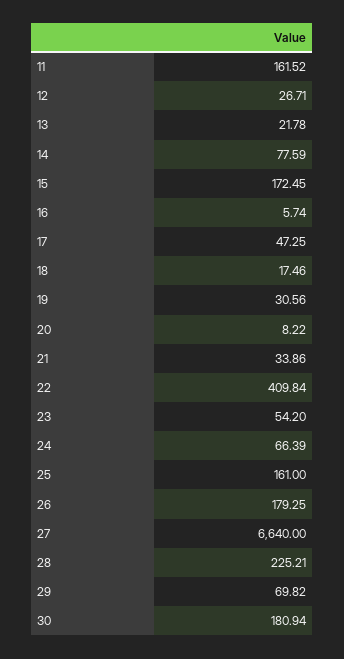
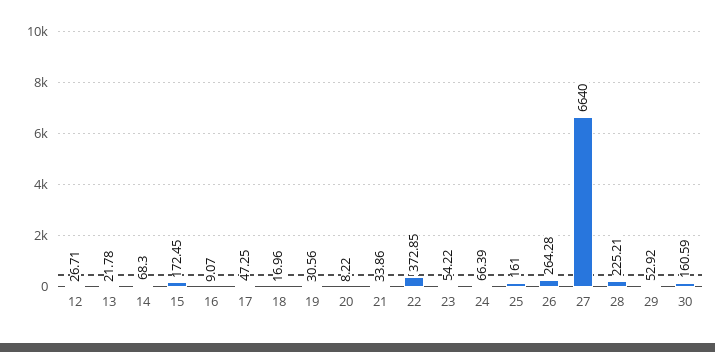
  {
-   "11": 161.52,
    "12": 26.71,
    "13": 21.78,
-   "14": 77.59,
+   "14": 68.3,
    "15": 172.45,
-   "16": 5.74,
+   "16": 9.07,
    "17": 47.25,
-   "18": 17.46,
+   "18": 16.96,
    "19": 30.56,
    "20": 8.22,
    "21": 33.86,
-   "22": 409.84,
+   "22": 372.85,
-   "23": 54.2,
+   "23": 54.22,
    "24": 66.39,
    "25": 161,
-   "26": 179.25,
+   "26": 264.28,
    "27": 6640,
    "28": 225.21,
-   "29": 69.82,
+   "29": 52.92,
-   "30": 180.94
+   "30": 160.59
  }

